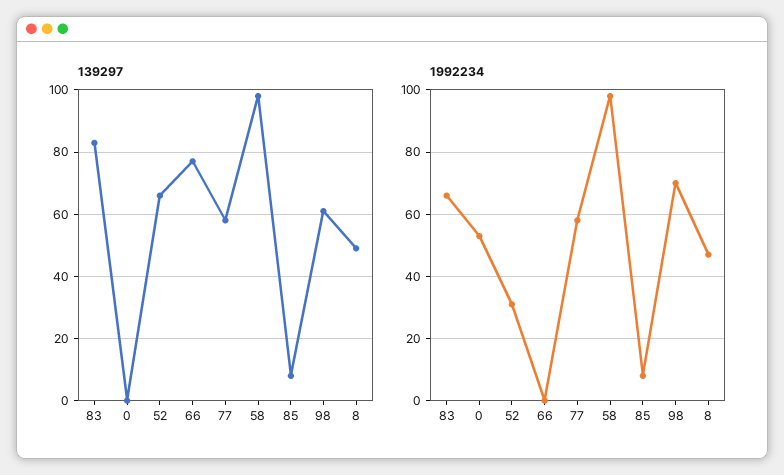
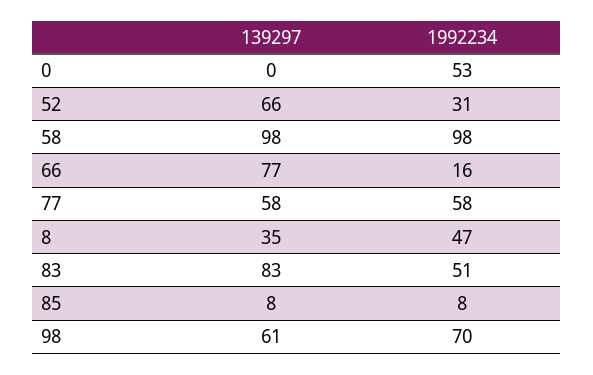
  {
    "139297": {
      "83": 83,
      "0": 0,
      "52": 66,
      "66": 77,
      "77": 58,
      "58": 98,
      "85": 8,
      "98": 61,
-     "8": 50
+     "8": 35
    },
    "1992234": {
-     "83": 65,
+     "83": 51,
      "0": 53,
      "52": 31,
-     "66": 0,
+     "66": 16,
      "77": 58,
      "58": 98,
      "85": 8,
      "98": 70,
      "8": 47
    }
  }

